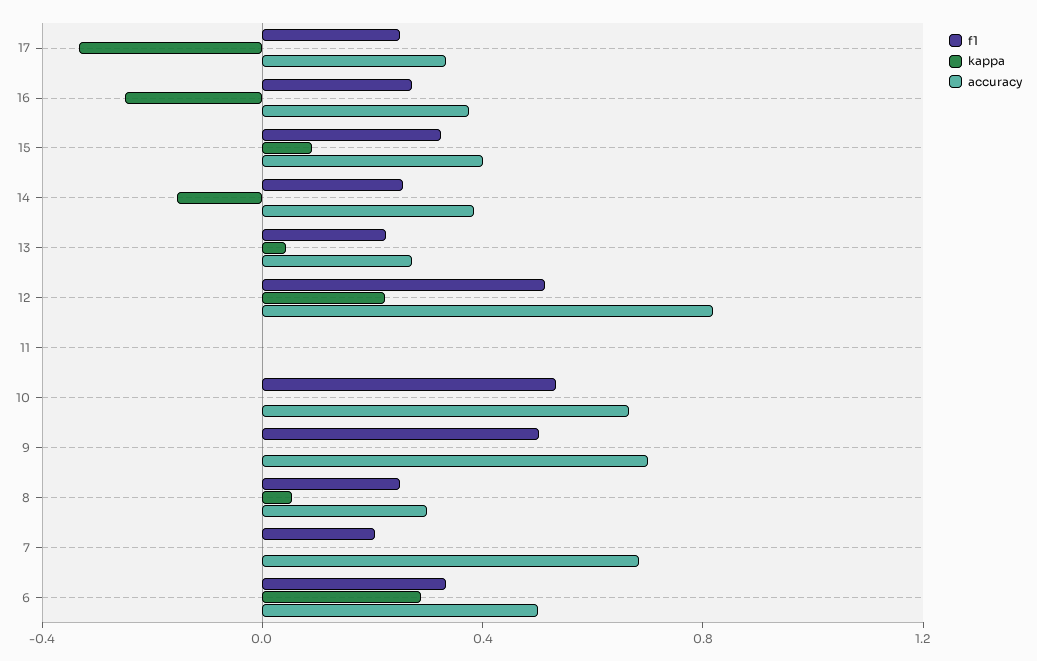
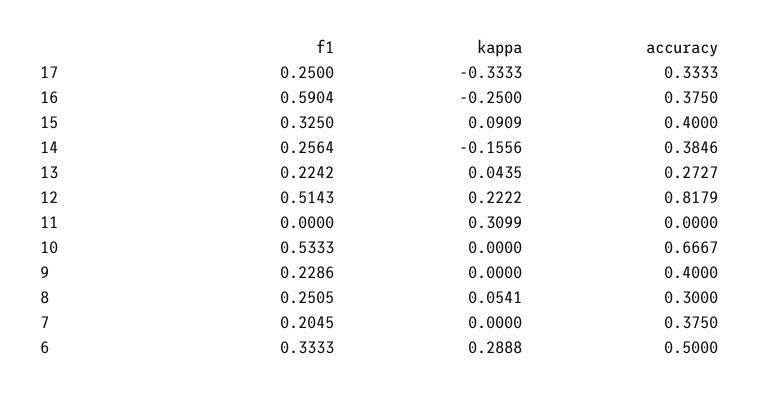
  {
    "f1": {
      "17": 0.25,
-     "16": 0.3,
+     "16": 0.5904,
      "15": 0.325,
      "14": 0.2564,
      "13": 0.2242,
      "12": 0.5143,
      "11": 0,
      "10": 0.5333,
-     "9": 0.5,
+     "9": 0.2286,
      "8": 0.2505,
      "7": 0.2045,
      "6": 0.3333
    },
    "kappa": {
      "17": -0.3333,
      "16": -0.25,
      "15": 0.0909,
      "14": -0.1556,
      "13": 0.0435,
      "12": 0.2222,
-     "11": 0,
+     "11": 0.3099,
      "10": 0,
      "9": 0,
      "8": 0.0541,
      "7": 0,
      "6": 0.2888
    },
    "accuracy": {
      "17": 0.3333,
      "16": 0.375,
      "15": 0.4,
      "14": 0.3846,
      "13": 0.2727,
      "12": 0.8179,
      "11": 0,
      "10": 0.6667,
-     "9": 0.7,
+     "9": 0.4,
      "8": 0.3,
-     "7": 0.7,
+     "7": 0.375,
      "6": 0.5
    }
  }

